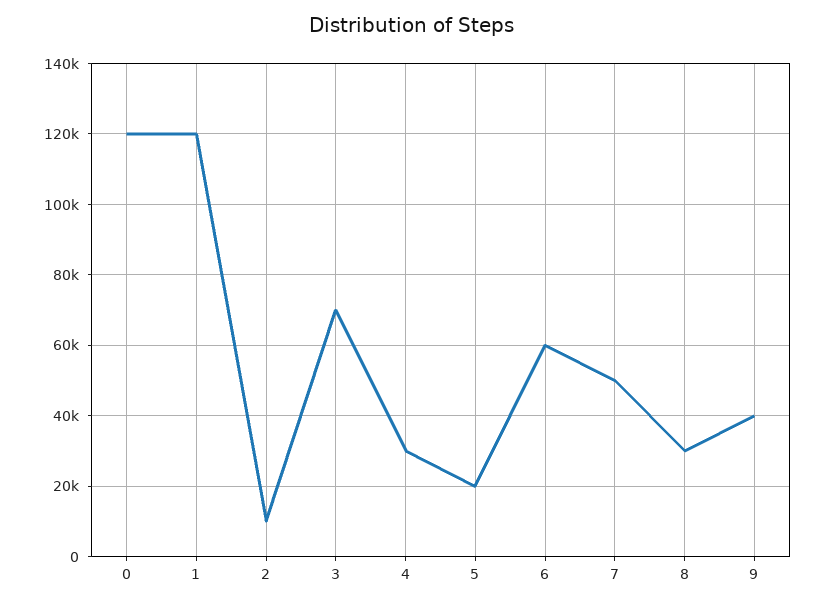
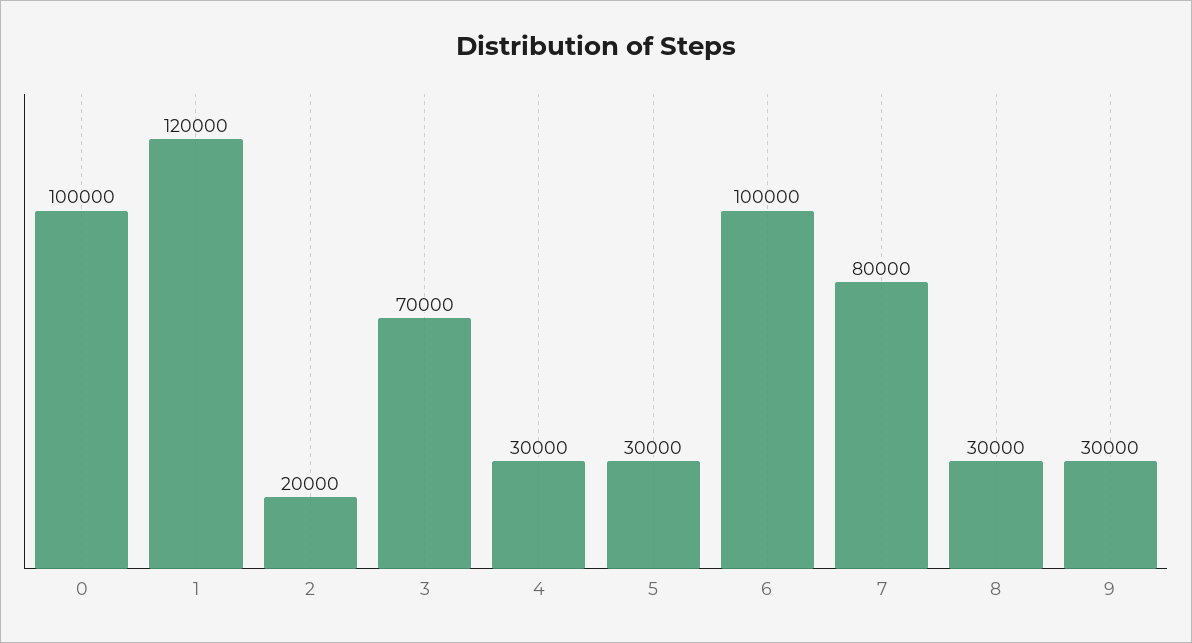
  {
-   "0": 120000,
+   "0": 100000,
    "1": 120000,
-   "2": 10000,
+   "2": 20000,
    "3": 70000,
    "4": 30000,
-   "5": 20000,
+   "5": 30000,
-   "6": 60000,
+   "6": 100000,
-   "7": 50000,
+   "7": 80000,
    "8": 30000,
-   "9": 40000
+   "9": 30000
  }

